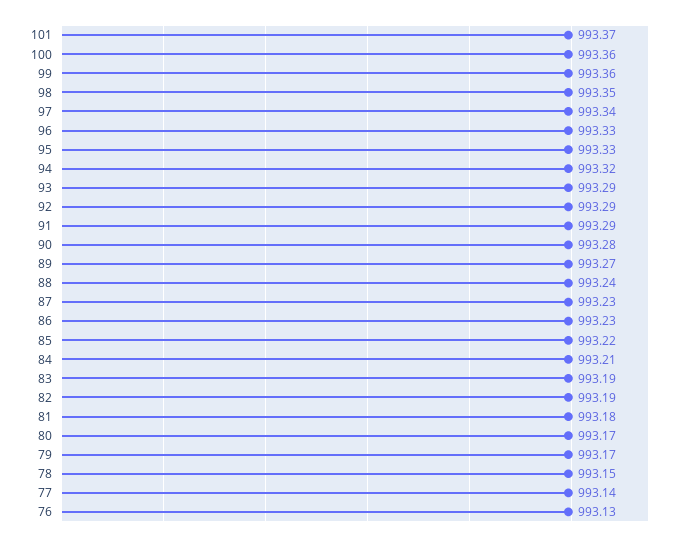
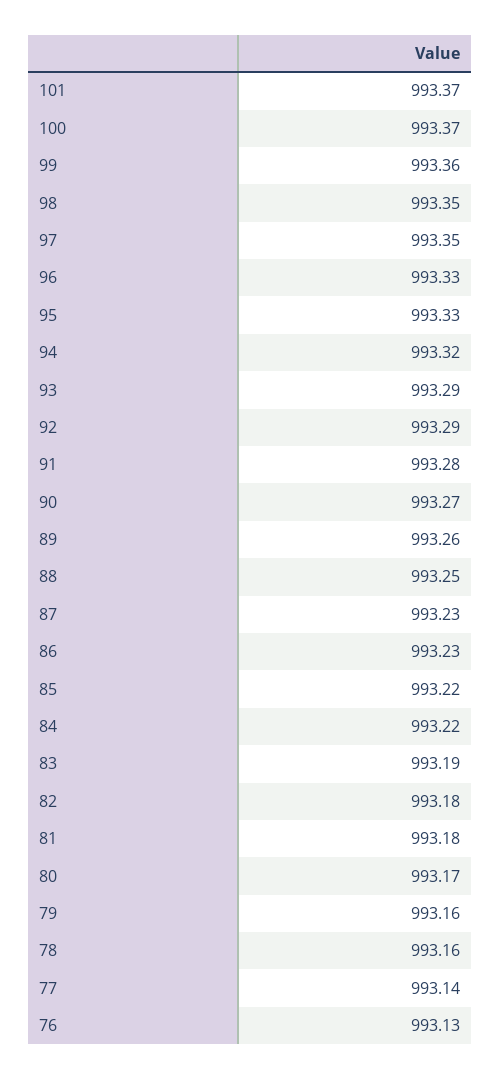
  {
    "101": 993.37,
-   "100": 993.36,
+   "100": 993.37,
    "99": 993.36,
    "98": 993.35,
-   "97": 993.34,
+   "97": 993.35,
    "96": 993.33,
    "95": 993.33,
    "94": 993.32,
    "93": 993.29,
    "92": 993.29,
-   "91": 993.29,
+   "91": 993.28,
-   "90": 993.28,
+   "90": 993.27,
-   "89": 993.27,
+   "89": 993.26,
-   "88": 993.24,
+   "88": 993.25,
    "87": 993.23,
    "86": 993.23,
    "85": 993.22,
-   "84": 993.21,
+   "84": 993.22,
    "83": 993.19,
-   "82": 993.19,
+   "82": 993.18,
    "81": 993.18,
    "80": 993.17,
-   "79": 993.17,
+   "79": 993.16,
-   "78": 993.15,
+   "78": 993.16,
    "77": 993.14,
    "76": 993.13
  }

